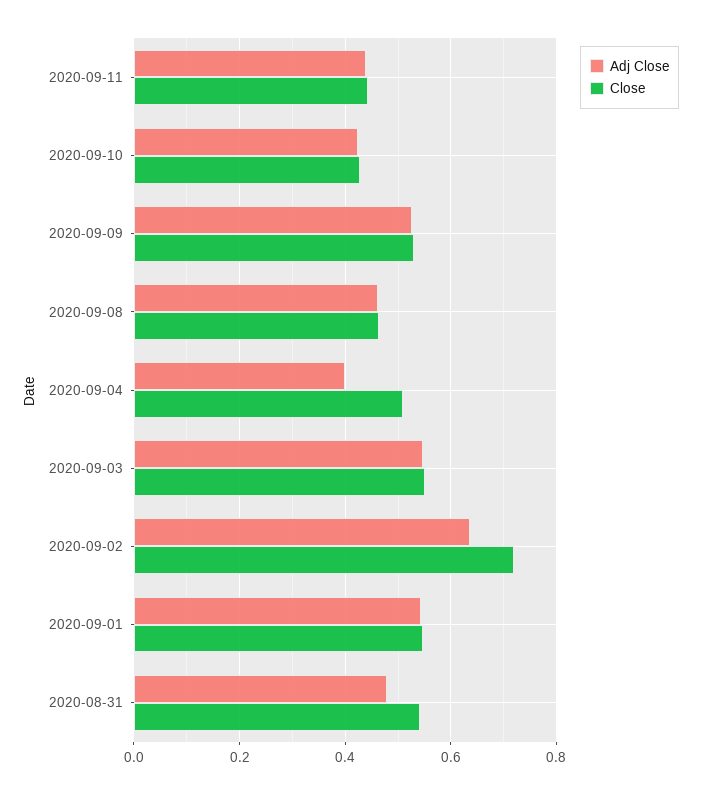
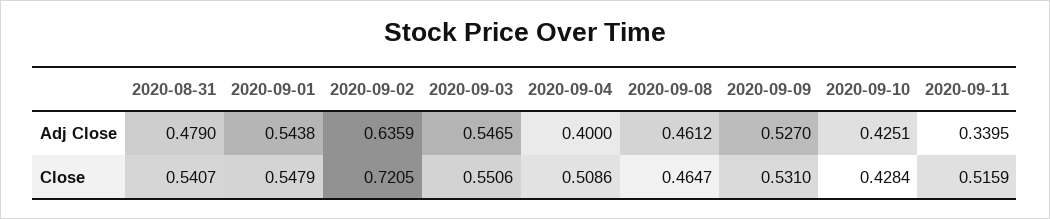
  {
    "Adj Close": {
-     "2020-09-11": 0.44,
+     "2020-09-11": 0.3395,
      "2020-09-10": 0.4251,
      "2020-09-09": 0.527,
      "2020-09-08": 0.4612,
      "2020-09-04": 0.4,
      "2020-09-03": 0.5465,
      "2020-09-02": 0.6359,
      "2020-09-01": 0.5438,
      "2020-08-31": 0.479
    },
    "Close": {
-     "2020-09-11": 0.44,
+     "2020-09-11": 0.5159,
      "2020-09-10": 0.4284,
      "2020-09-09": 0.531,
      "2020-09-08": 0.4647,
      "2020-09-04": 0.5086,
      "2020-09-03": 0.5506,
      "2020-09-02": 0.7205,
      "2020-09-01": 0.5479,
      "2020-08-31": 0.5407
    }
  }

